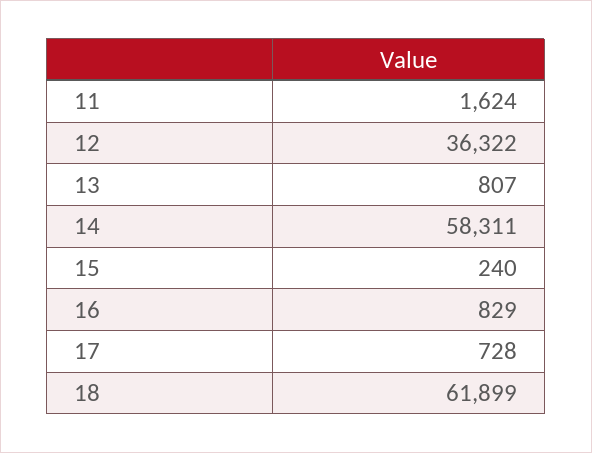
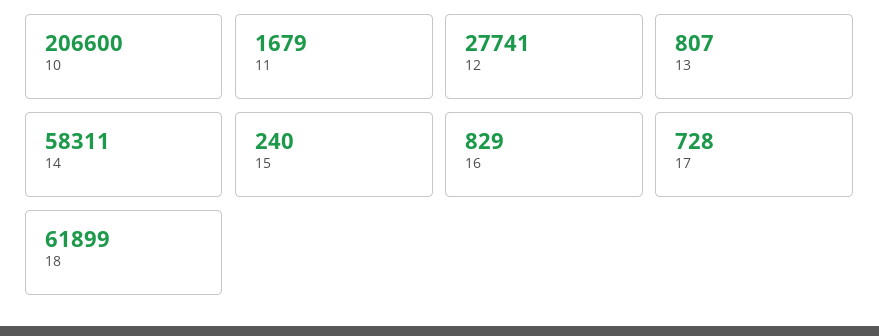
  {
-   "11": 1624,
+   "11": 1679,
-   "12": 36322,
+   "12": 27741,
    "13": 807,
    "14": 58311,
    "15": 240,
    "16": 829,
    "17": 728,
-   "18": 61899
+   "18": 61899,
+   "10": 206600
  }

